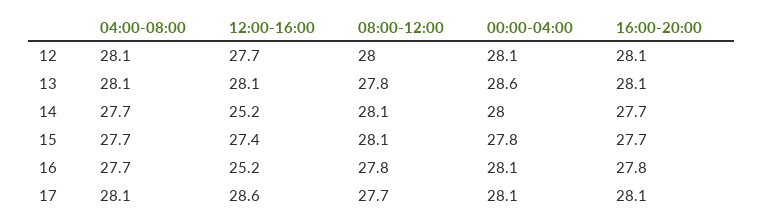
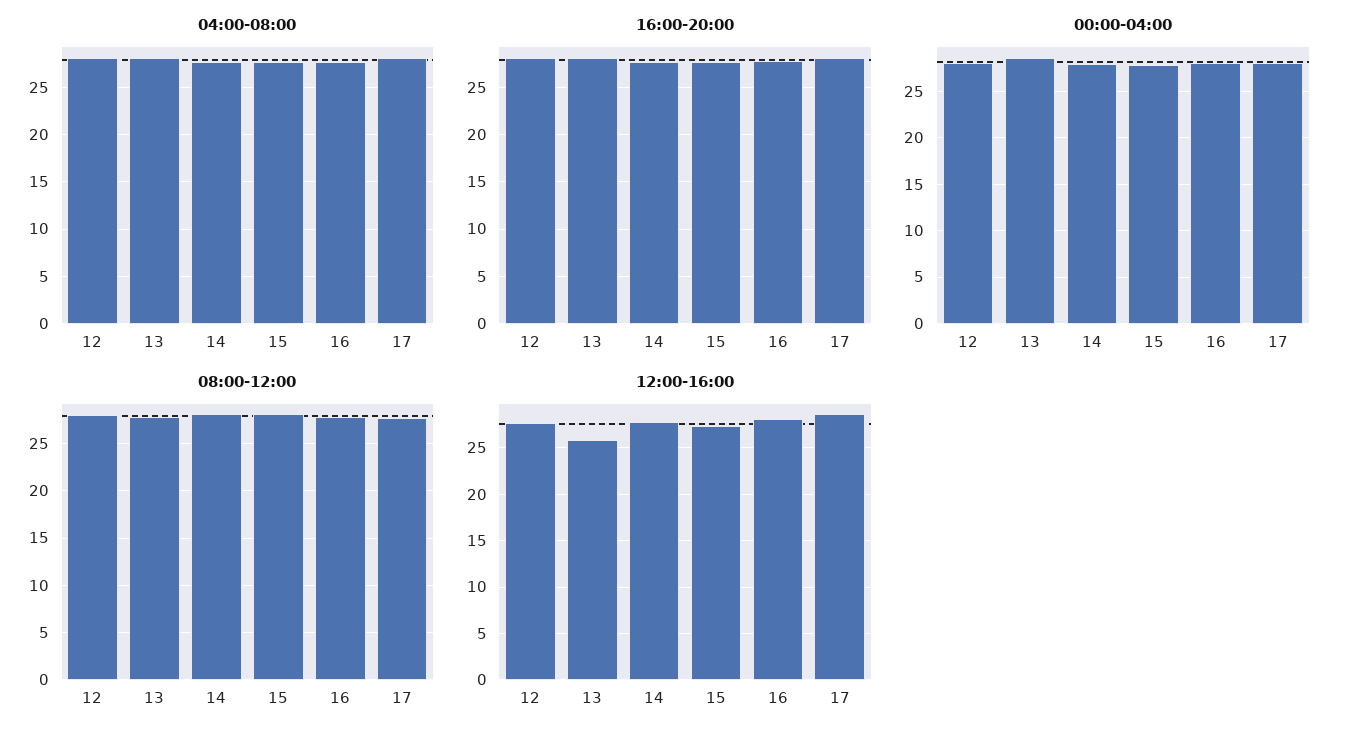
  {
    "04:00-08:00": {
      "12": 28.1,
      "13": 28.1,
      "14": 27.7,
      "15": 27.7,
      "16": 27.7,
      "17": 28.1
    },
    "12:00-16:00": {
      "12": 27.7,
-     "13": 28.1,
+     "13": 26,
-     "14": 25.2,
+     "14": 28,
      "15": 27.4,
-     "16": 25.2,
+     "16": 28,
      "17": 28.6
    },
    "08:00-12:00": {
      "12": 28,
      "13": 27.8,
      "14": 28.1,
      "15": 28.1,
      "16": 27.8,
      "17": 27.7
    },
    "00:00-04:00": {
      "12": 28.1,
      "13": 28.6,
      "14": 28,
      "15": 27.8,
      "16": 28.1,
      "17": 28.1
    },
    "16:00-20:00": {
      "12": 28.1,
      "13": 28.1,
      "14": 27.7,
      "15": 27.7,
      "16": 27.8,
      "17": 28.1
    }
  }

